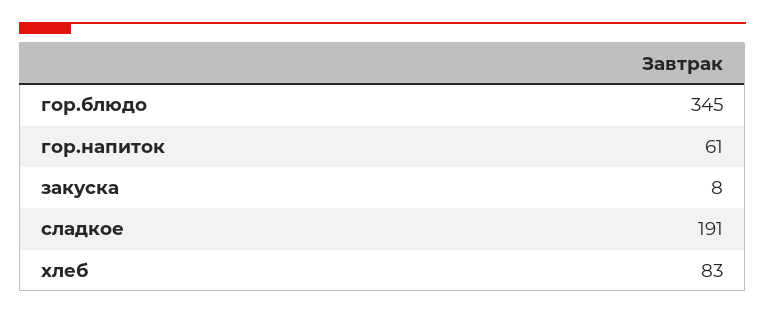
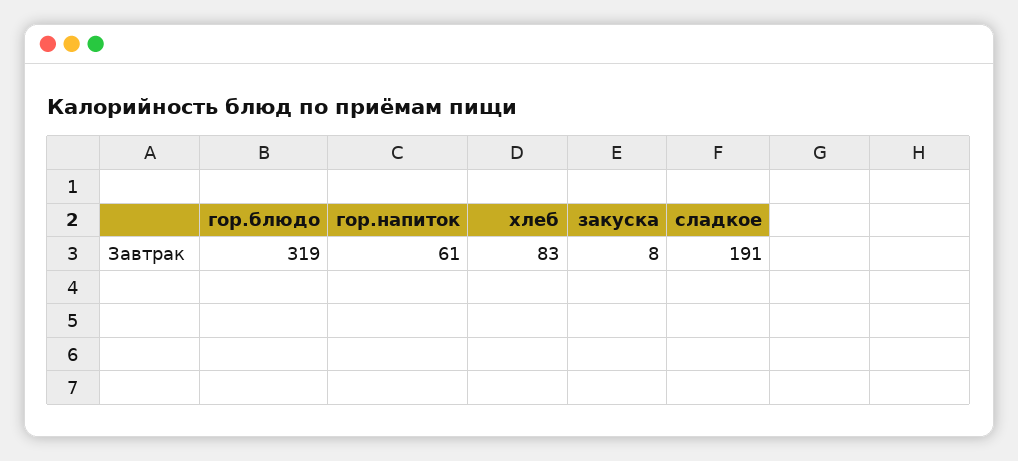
  {
-   "гор.блюдо": 345,
+   "гор.блюдо": 319,
    "гор.напиток": 61,
    "закуска": 8,
    "сладкое": 191,
    "хлеб": 83
  }

